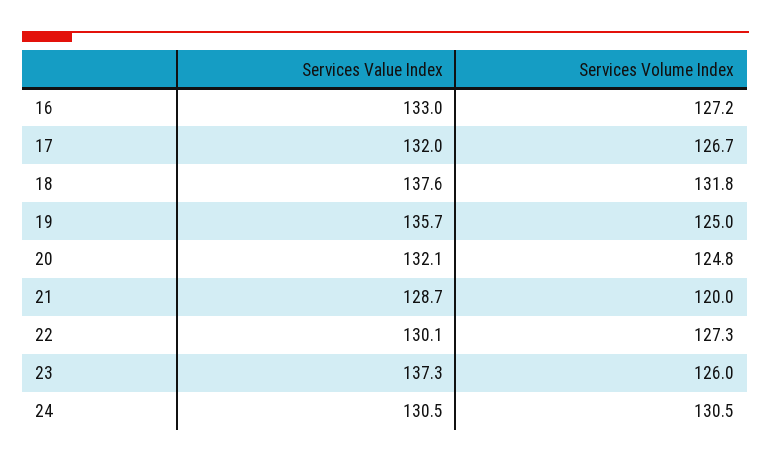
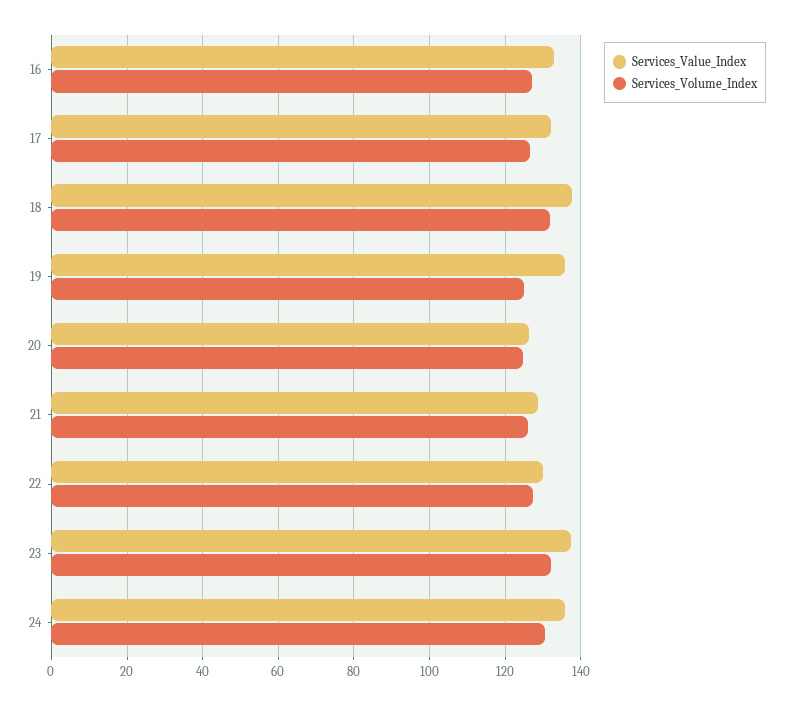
  {
    "Services Value Index": {
      "16": 133,
      "17": 132,
      "18": 137.6,
      "19": 135.7,
-     "20": 132.1,
+     "20": 126,
      "21": 128.7,
      "22": 130.1,
      "23": 137.3,
-     "24": 130.5
+     "24": 136
    },
    "Services Volume Index": {
      "16": 127.2,
      "17": 126.7,
      "18": 131.8,
      "19": 125,
      "20": 124.8,
-     "21": 120,
+     "21": 126,
      "22": 127.3,
-     "23": 126,
+     "23": 132,
      "24": 130.5
    }
  }

